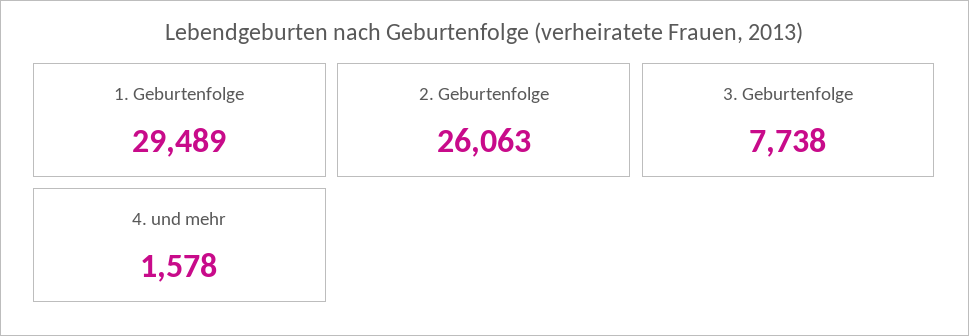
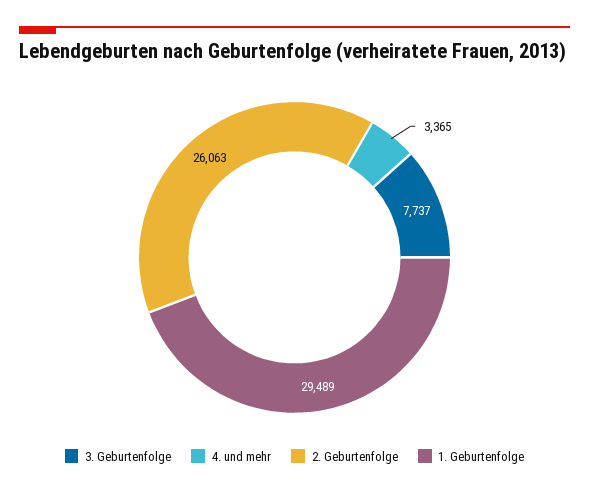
  {
    "1. Geburtenfolge": 29489,
    "2. Geburtenfolge": 26063,
-   "3. Geburtenfolge": 7738,
+   "3. Geburtenfolge": 7737,
-   "4. und mehr": 1578
+   "4. und mehr": 3365
  }

